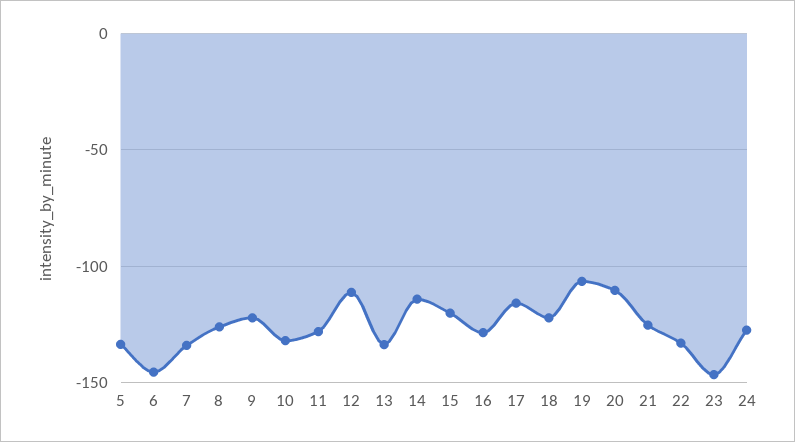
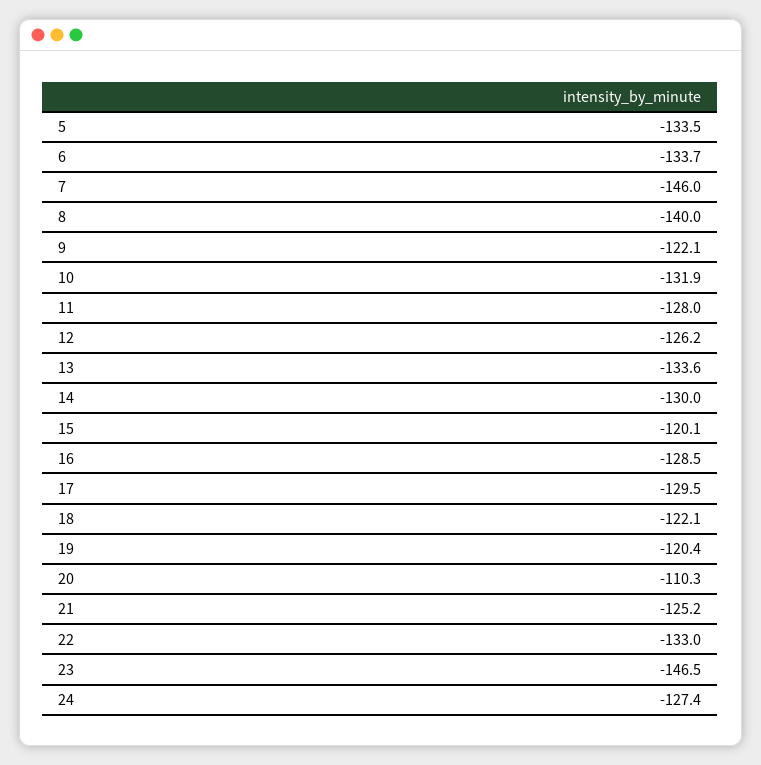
  {
    "5": -133.5,
-   "6": -145,
+   "6": -133.7,
-   "7": -135,
+   "7": -146,
-   "8": -125,
+   "8": -140,
    "9": -122.1,
    "10": -131.9,
    "11": -128,
-   "12": -110,
+   "12": -126.2,
    "13": -133.6,
-   "14": -115,
+   "14": -130,
    "15": -120.1,
    "16": -128.5,
-   "17": -115,
+   "17": -129.5,
    "18": -122.1,
-   "19": -105,
+   "19": -120.4,
    "20": -110.3,
    "21": -125.2,
    "22": -133,
    "23": -146.5,
    "24": -127.4
  }

